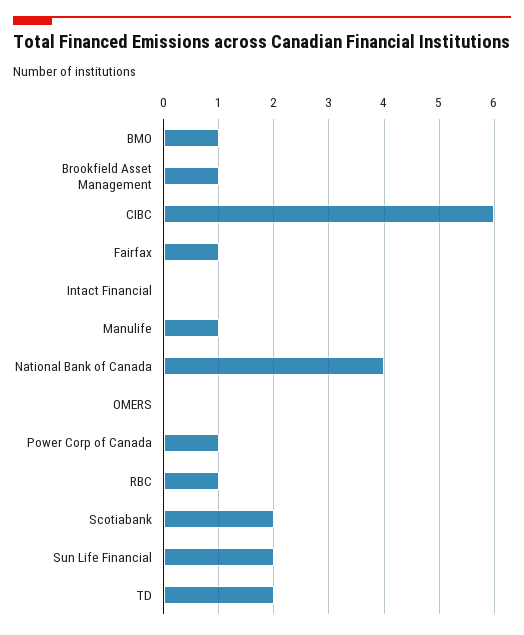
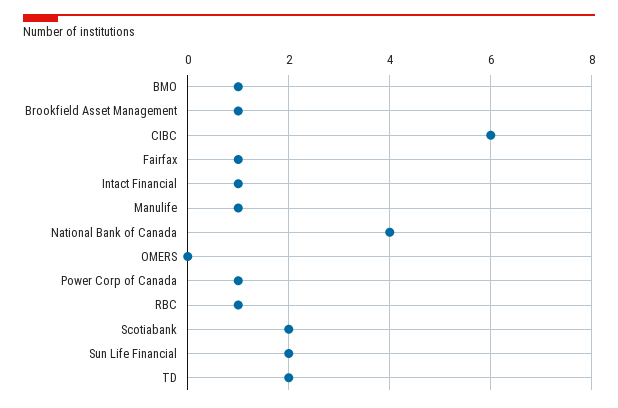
  {
    "BMO": 1,
    "Brookfield Asset Management": 1,
    "CIBC": 6,
    "Fairfax": 1,
-   "Intact Financial": 0,
+   "Intact Financial": 1,
    "Manulife": 1,
    "National Bank of Canada": 4,
    "OMERS": 0,
    "Power Corp of Canada": 1,
    "RBC": 1,
    "Scotiabank": 2,
    "Sun Life Financial": 2,
    "TD": 2
  }

